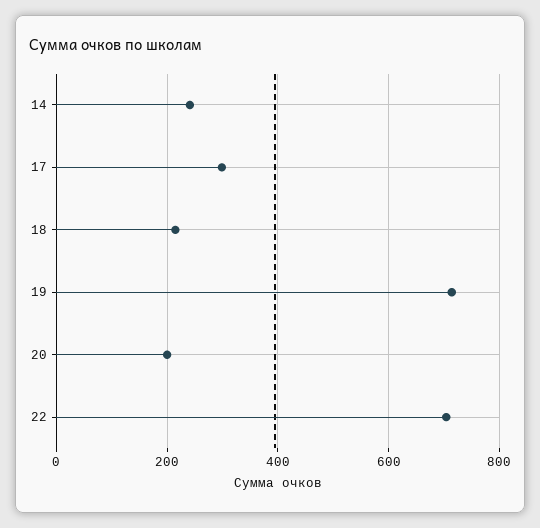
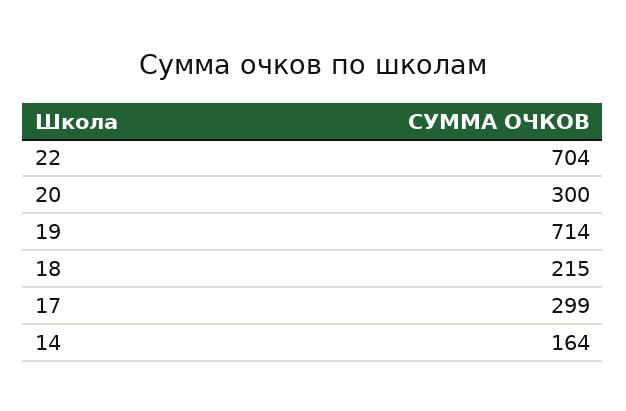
  {
-   "14": 240,
+   "14": 164,
    "17": 299,
    "18": 215,
    "19": 714,
-   "20": 200,
+   "20": 300,
    "22": 704
  }

